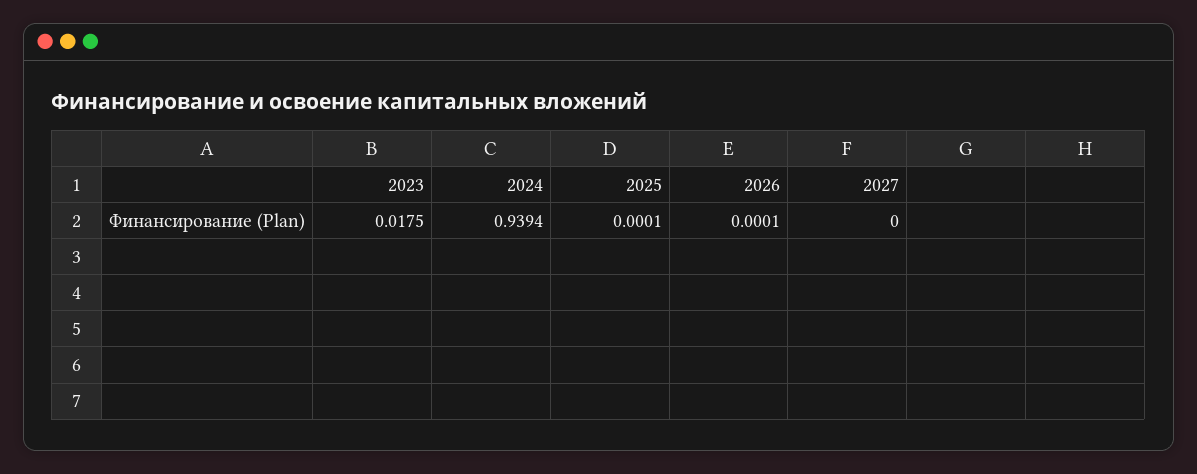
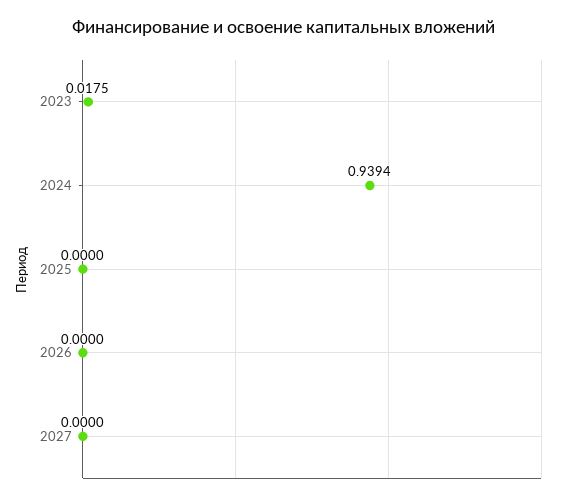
  {
    "2023": 0.0175,
    "2024": 0.9394,
-   "2025": 0.0001,
+   "2025": 0,
-   "2026": 0.0001,
+   "2026": 0,
    "2027": 0
  }

